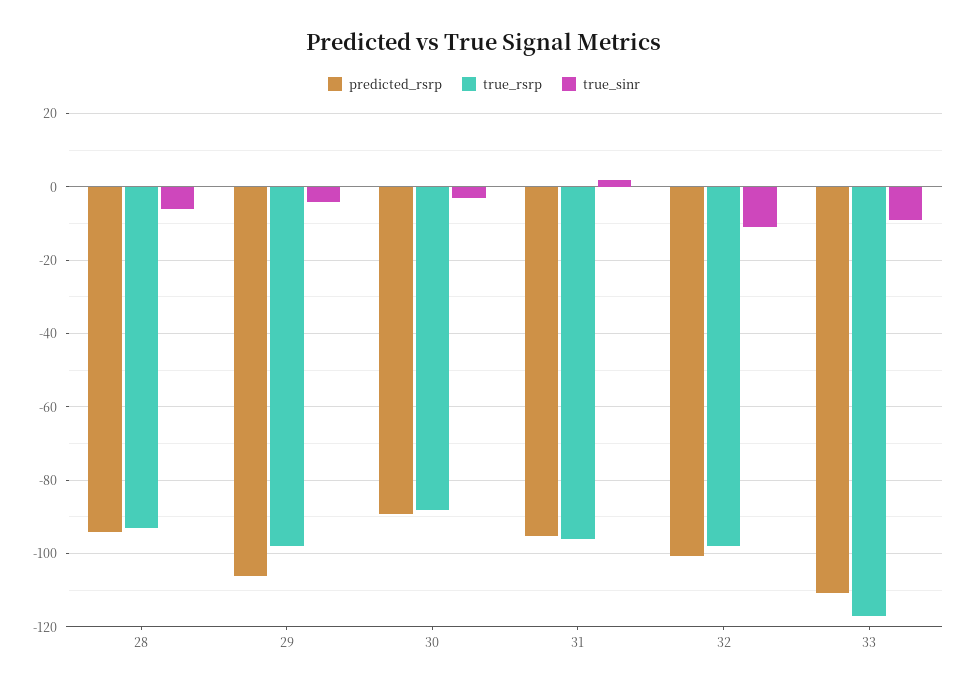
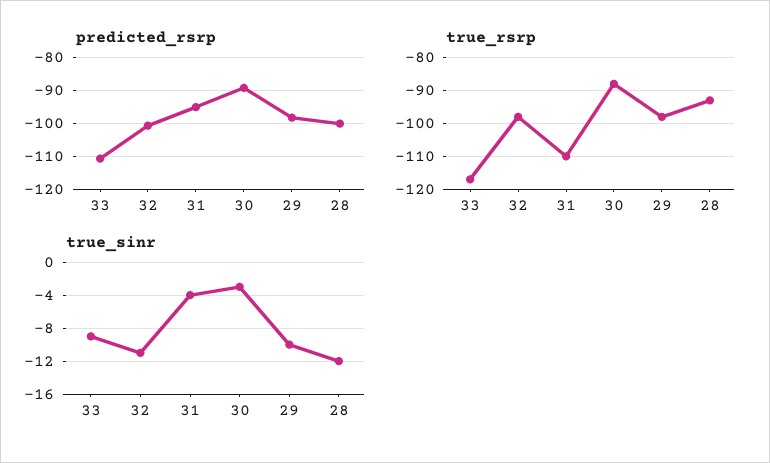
  {
    "predicted_rsrp": {
-     "28": -94,
+     "28": -100,
-     "29": -106,
+     "29": -98,
      "30": -90,
      "31": -96,
      "32": -100,
      "33": -110
    },
    "true_rsrp": {
      "28": -94,
      "29": -98,
      "30": -88,
-     "31": -96,
+     "31": -110,
      "32": -98,
      "33": -118
    },
    "true_sinr": {
-     "28": -6,
+     "28": -12,
-     "29": -4,
+     "29": -10,
      "30": -3,
-     "31": 2,
+     "31": -4,
      "32": -11,
      "33": -9
    }
  }

